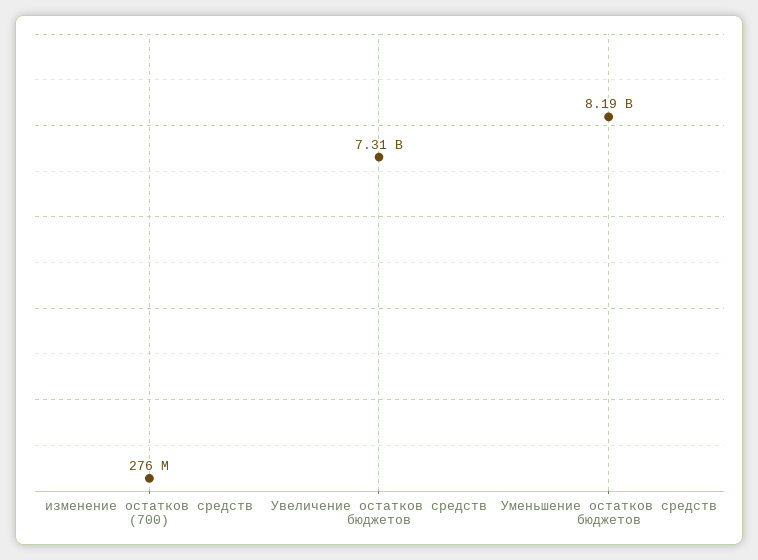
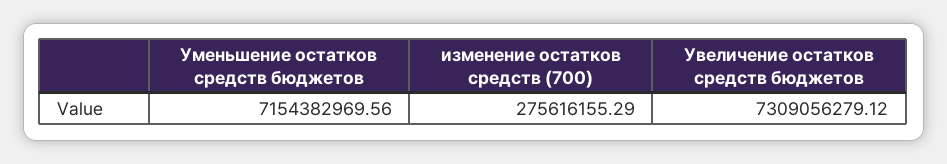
  {
    "изменение остатков средств (700)": 275616155.29,
    "Увеличение остатков средств бюджетов": 7309056279.12,
-   "Уменьшение остатков средств бюджетов": 8190000000
+   "Уменьшение остатков средств бюджетов": 7154382969.56
  }

